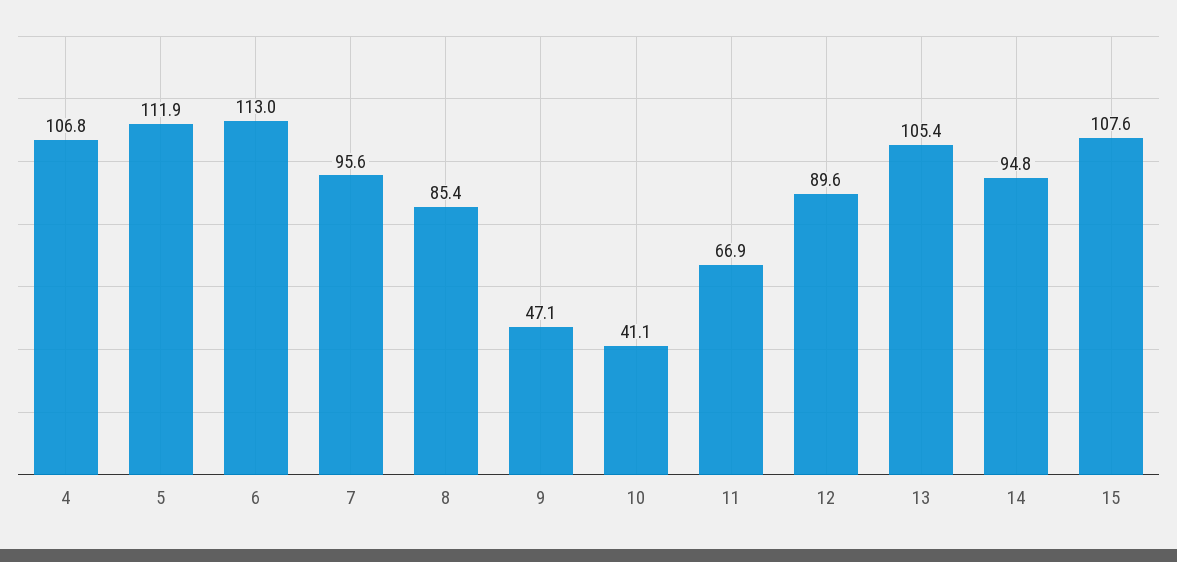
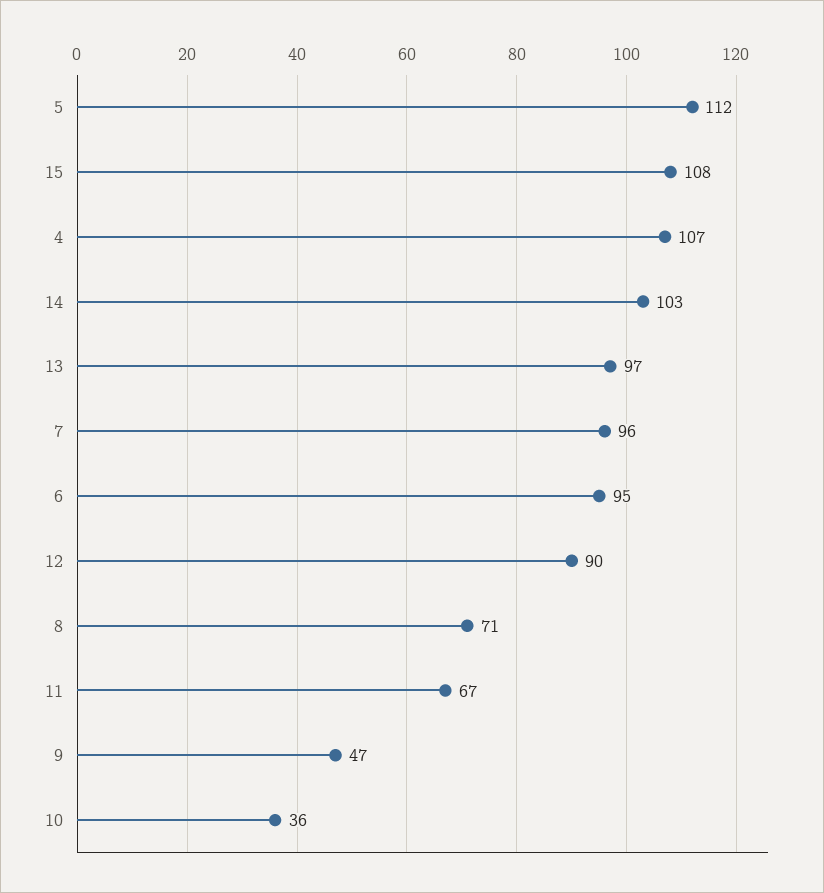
  {
    "4": 106.8,
    "5": 111.9,
-   "6": 113,
+   "6": 95,
    "7": 95.6,
-   "8": 85.4,
+   "8": 71,
    "9": 47.1,
-   "10": 41.1,
+   "10": 36,
    "11": 66.9,
    "12": 89.6,
-   "13": 105.4,
+   "13": 97,
-   "14": 94.8,
+   "14": 103,
    "15": 107.6
  }

